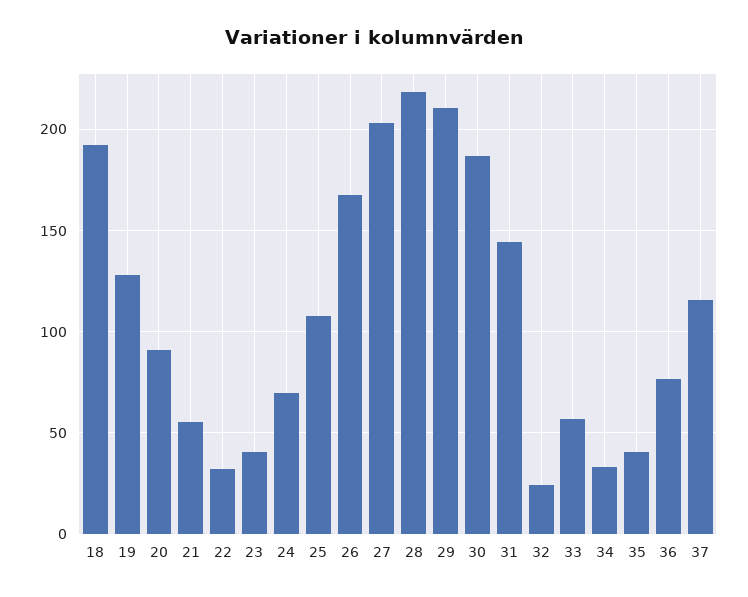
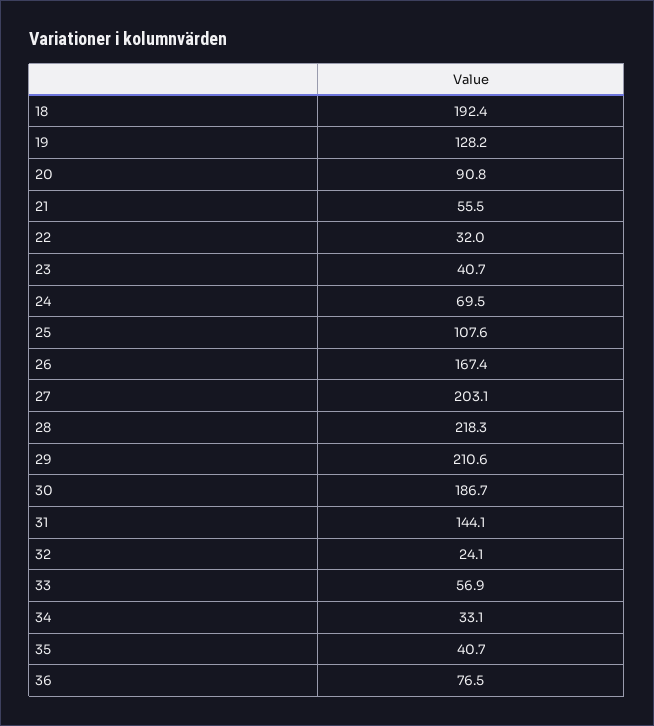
  {
    "18": 192.4,
    "19": 128.2,
    "20": 90.8,
    "21": 55.5,
    "22": 32,
    "23": 40.7,
    "24": 69.5,
    "25": 107.6,
    "26": 167.4,
    "27": 203.1,
    "28": 218.3,
    "29": 210.6,
    "30": 186.7,
    "31": 144.1,
    "32": 24.1,
    "33": 56.9,
    "34": 33.1,
    "35": 40.7,
-   "36": 76.5,
+   "36": 76.5
-   "37": 115
  }

